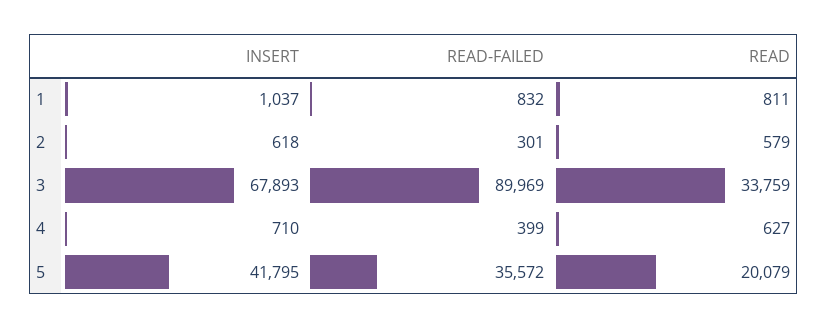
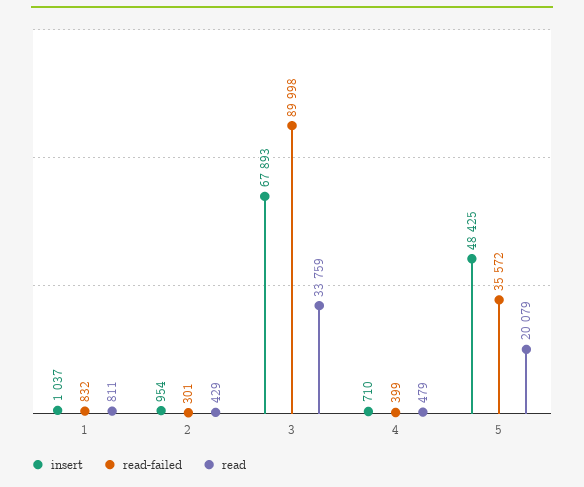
  {
    "INSERT": {
      "1": 1037,
-     "2": 618,
+     "2": 954,
      "3": 67893,
      "4": 710,
-     "5": 41795
+     "5": 48425
    },
    "READ-FAILED": {
      "1": 832,
      "2": 301,
-     "3": 89969,
+     "3": 89998,
      "4": 399,
      "5": 35572
    },
    "READ": {
      "1": 811,
-     "2": 579,
+     "2": 429,
      "3": 33759,
-     "4": 627,
+     "4": 479,
      "5": 20079
    }
  }

